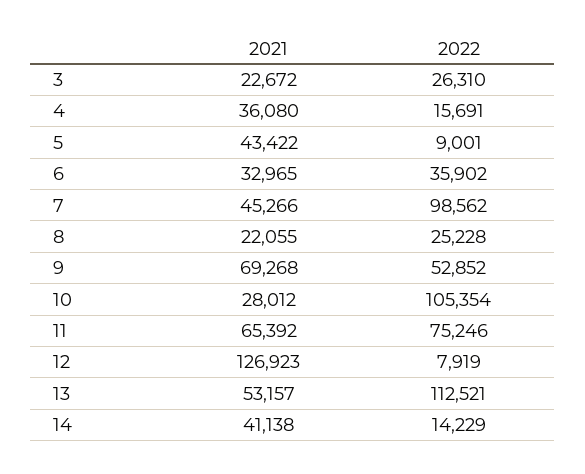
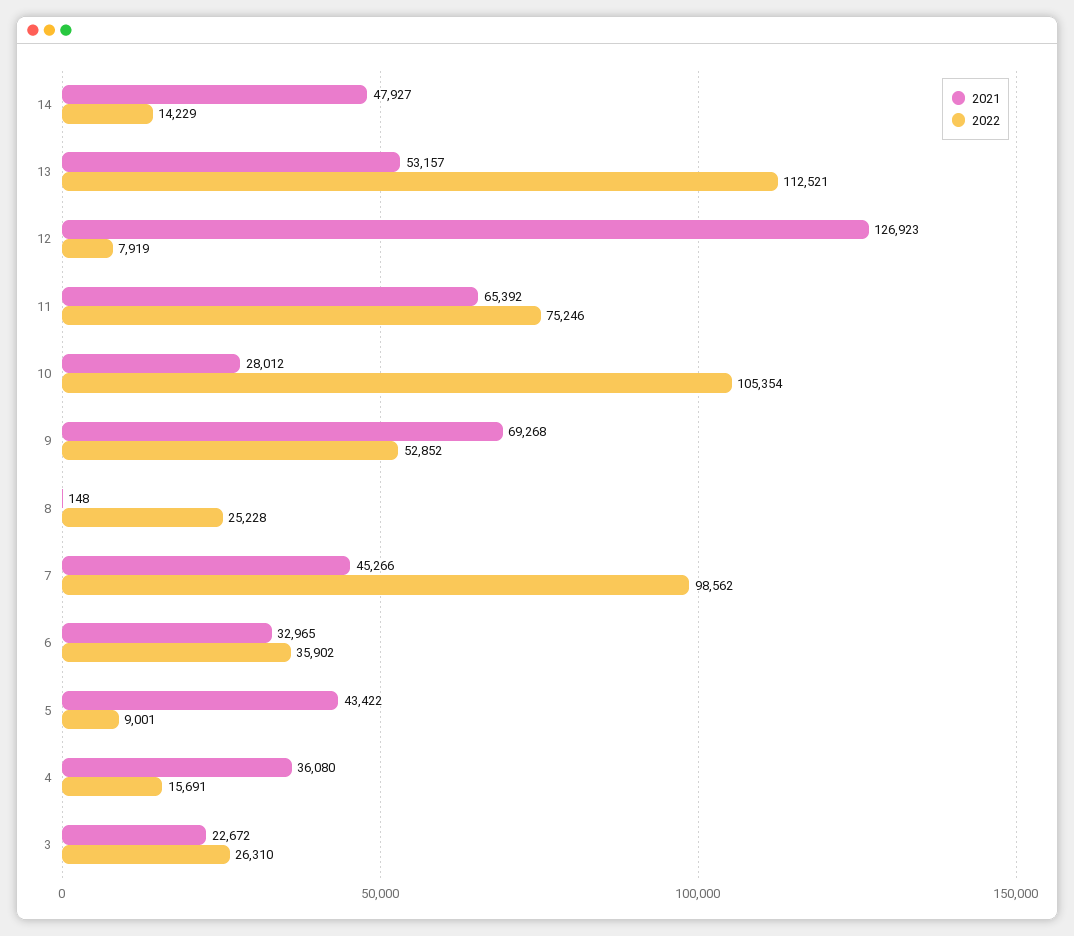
  {
    "2021": {
      "3": 22672,
      "4": 36080,
      "5": 43422,
      "6": 32965,
      "7": 45266,
-     "8": 22055,
+     "8": 148,
      "9": 69268,
      "10": 28012,
      "11": 65392,
      "12": 126923,
      "13": 53157,
-     "14": 41138
+     "14": 47927
    },
    "2022": {
      "3": 26310,
      "4": 15691,
      "5": 9001,
      "6": 35902,
      "7": 98562,
      "8": 25228,
      "9": 52852,
      "10": 105354,
      "11": 75246,
      "12": 7919,
      "13": 112521,
      "14": 14229
    }
  }

